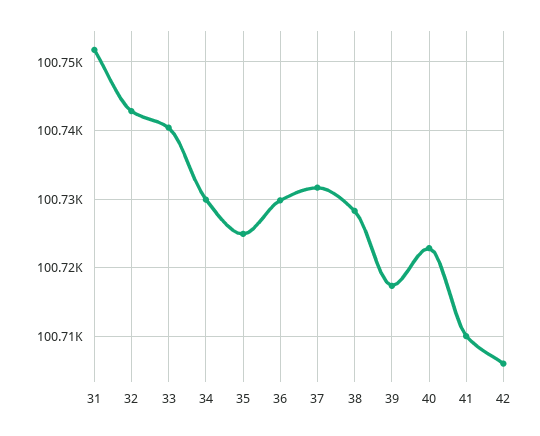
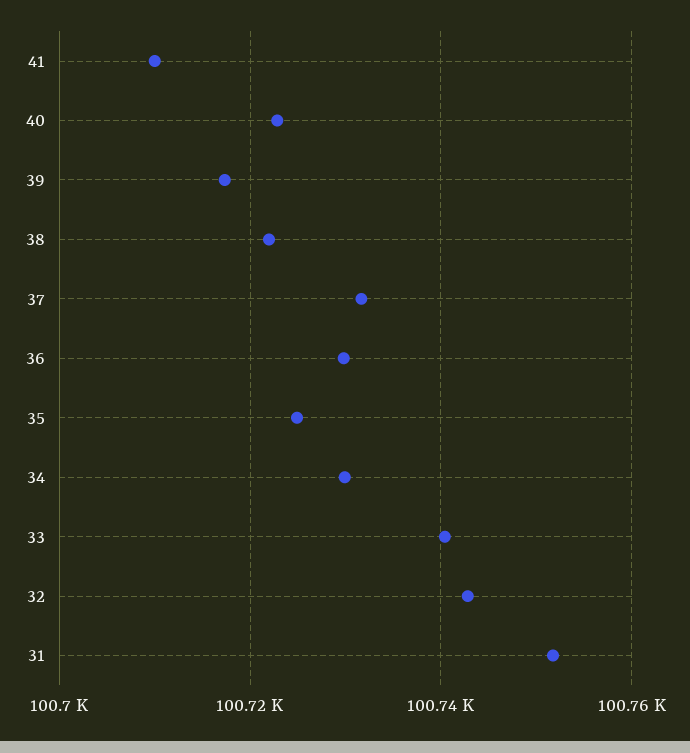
  {
    "31": 100752,
    "32": 100743,
    "33": 100740,
    "34": 100730,
    "35": 100725,
    "36": 100730,
    "37": 100732,
-   "38": 100728,
+   "38": 100722,
    "39": 100717,
    "40": 100723,
-   "41": 100710,
+   "41": 100710
-   "42": 100706
  }

